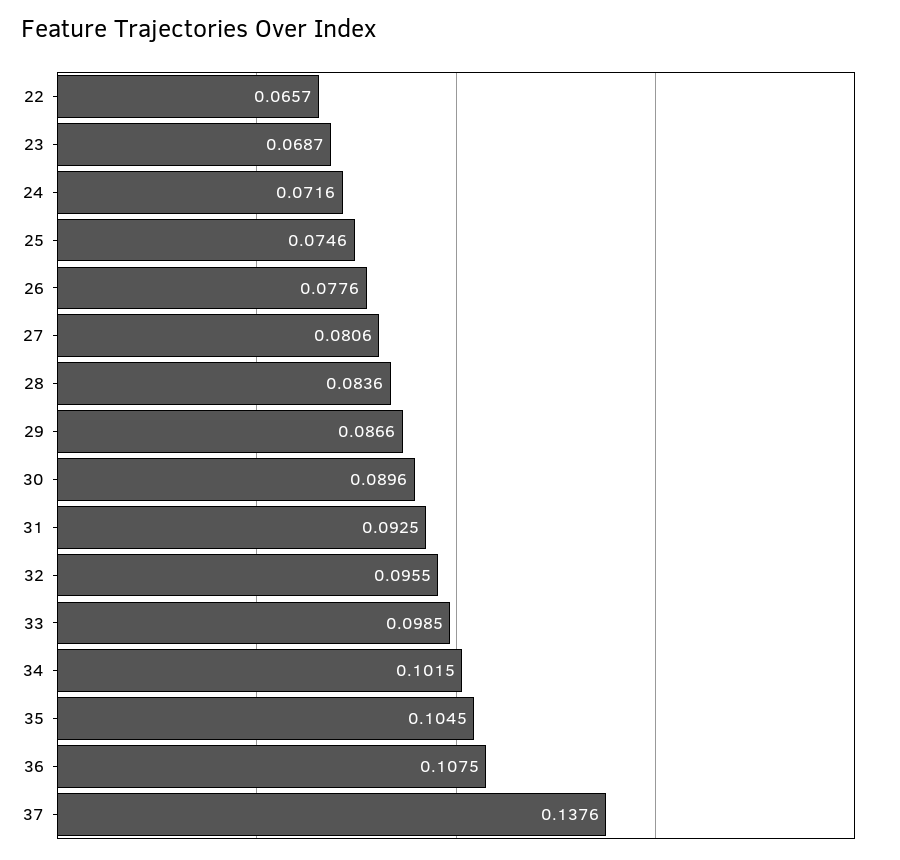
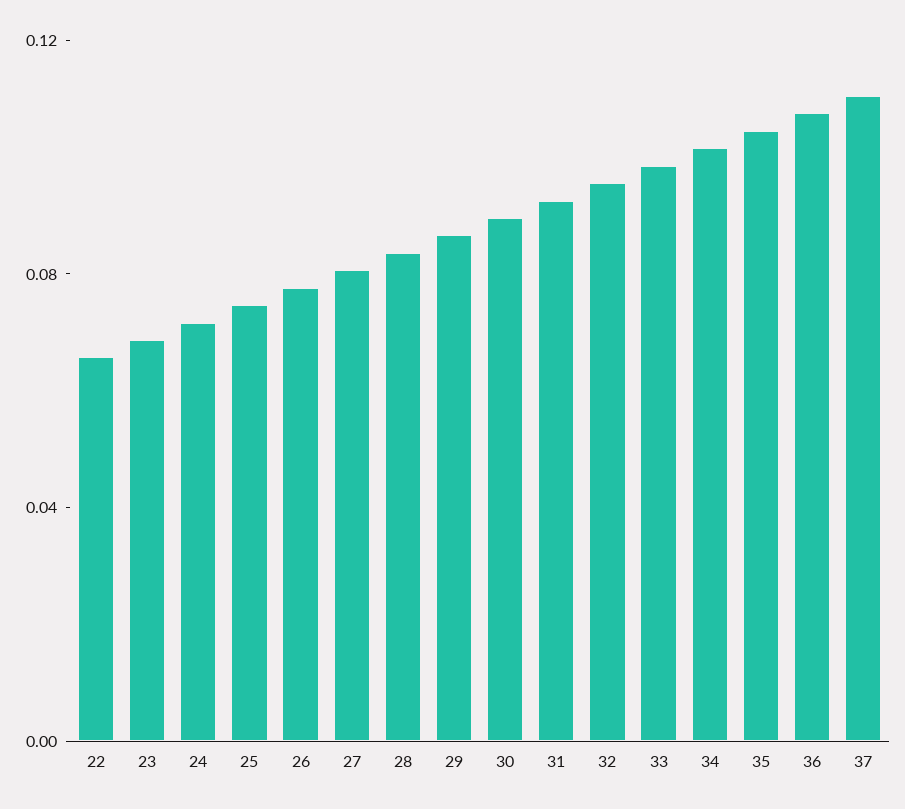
  {
    "22": 0.0657,
    "23": 0.0687,
    "24": 0.0716,
    "25": 0.0746,
    "26": 0.0776,
    "27": 0.0806,
    "28": 0.0836,
    "29": 0.0866,
    "30": 0.0896,
    "31": 0.0925,
    "32": 0.0955,
    "33": 0.0985,
    "34": 0.1015,
    "35": 0.1045,
    "36": 0.1075,
-   "37": 0.1376
+   "37": 0.11
  }

